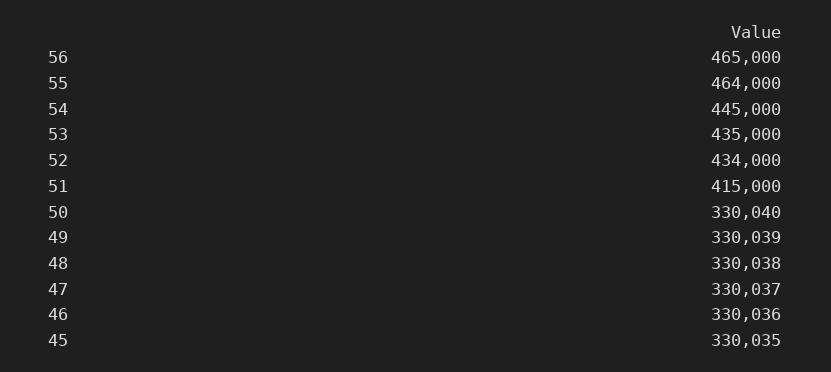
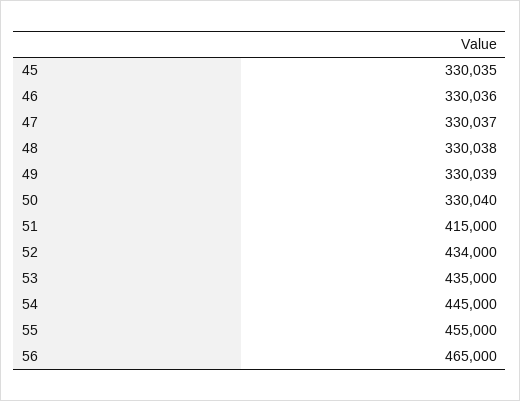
  {
    "56": 465000,
-   "55": 464000,
+   "55": 455000,
    "54": 445000,
    "53": 435000,
    "52": 434000,
    "51": 415000,
    "50": 330040,
    "49": 330039,
    "48": 330038,
    "47": 330037,
    "46": 330036,
    "45": 330035
  }

